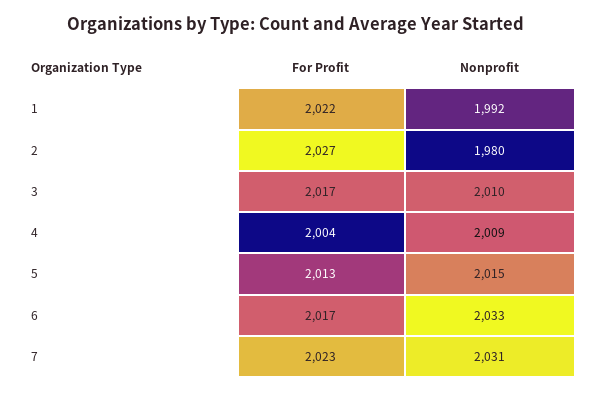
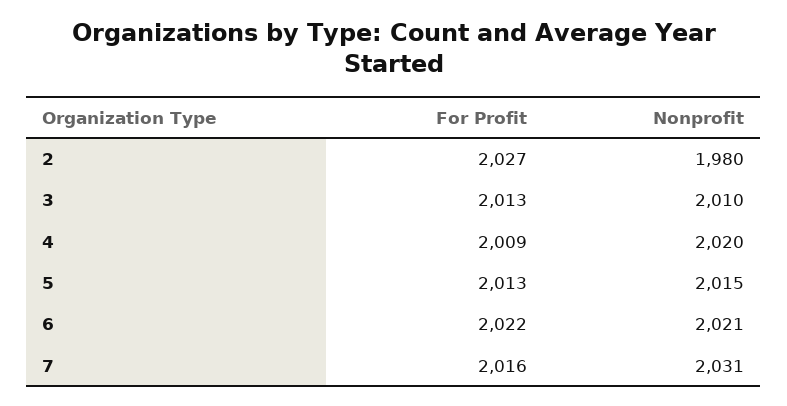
  {
    "For Profit": {
-     "1": 2022,
      "2": 2027,
-     "3": 2017,
+     "3": 2013,
-     "4": 2004,
+     "4": 2009,
      "5": 2013,
-     "6": 2017,
+     "6": 2022,
-     "7": 2023
+     "7": 2016
    },
    "Nonprofit": {
-     "1": 1992,
      "2": 1980,
      "3": 2010,
-     "4": 2009,
+     "4": 2020,
      "5": 2015,
-     "6": 2033,
+     "6": 2021,
      "7": 2031
    }
  }

